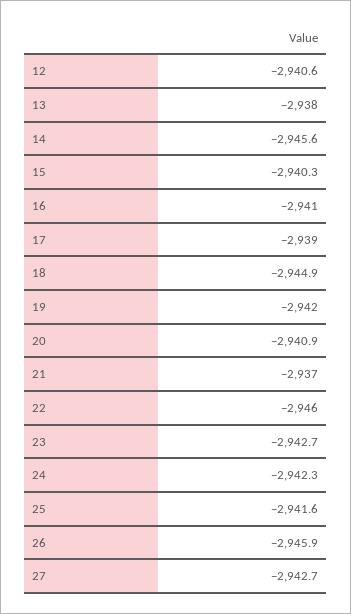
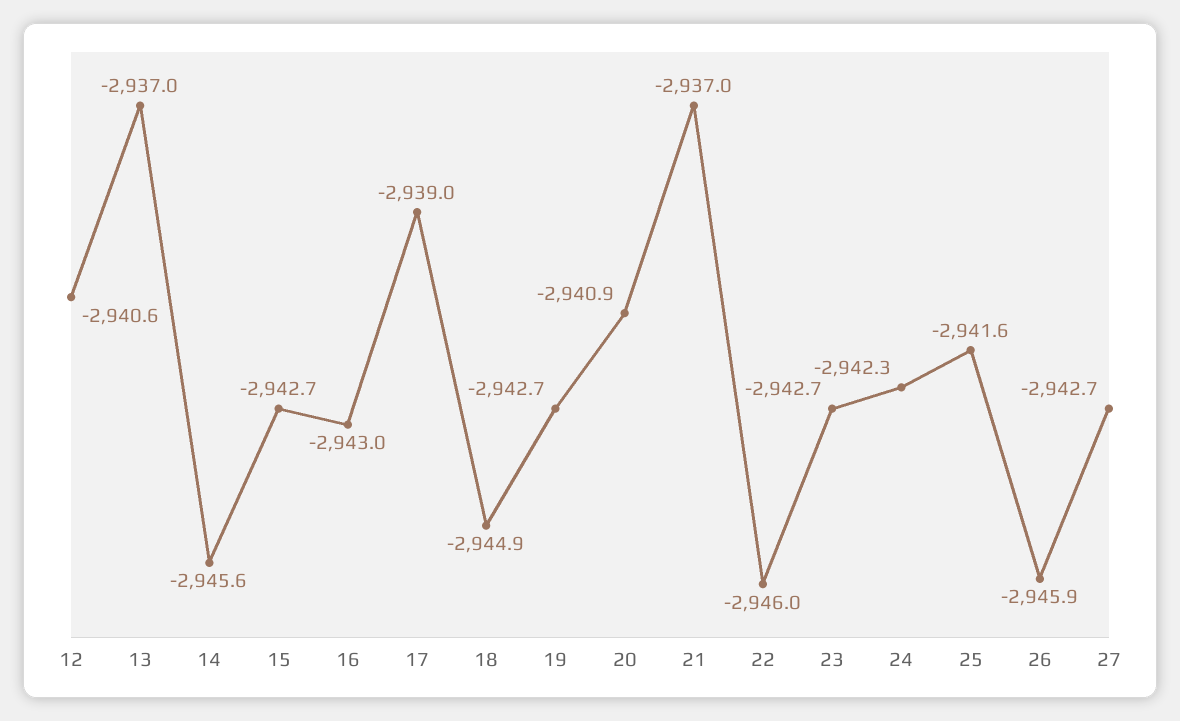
  {
    "12": -2940.6,
-   "13": -2938,
+   "13": -2937,
    "14": -2945.6,
-   "15": -2940.3,
+   "15": -2942.7,
-   "16": -2941,
+   "16": -2943,
    "17": -2939,
    "18": -2944.9,
-   "19": -2942,
+   "19": -2942.7,
    "20": -2940.9,
    "21": -2937,
    "22": -2946,
    "23": -2942.7,
    "24": -2942.3,
    "25": -2941.6,
    "26": -2945.9,
    "27": -2942.7
  }

